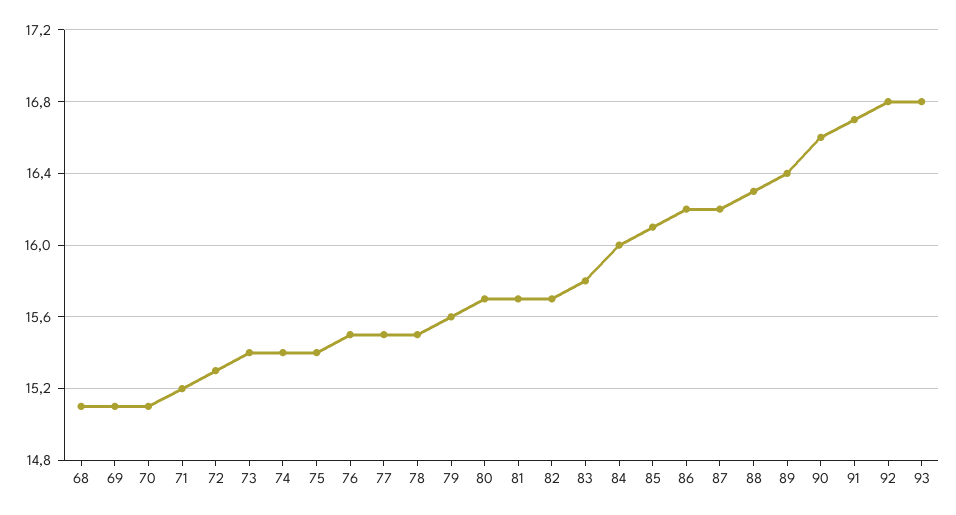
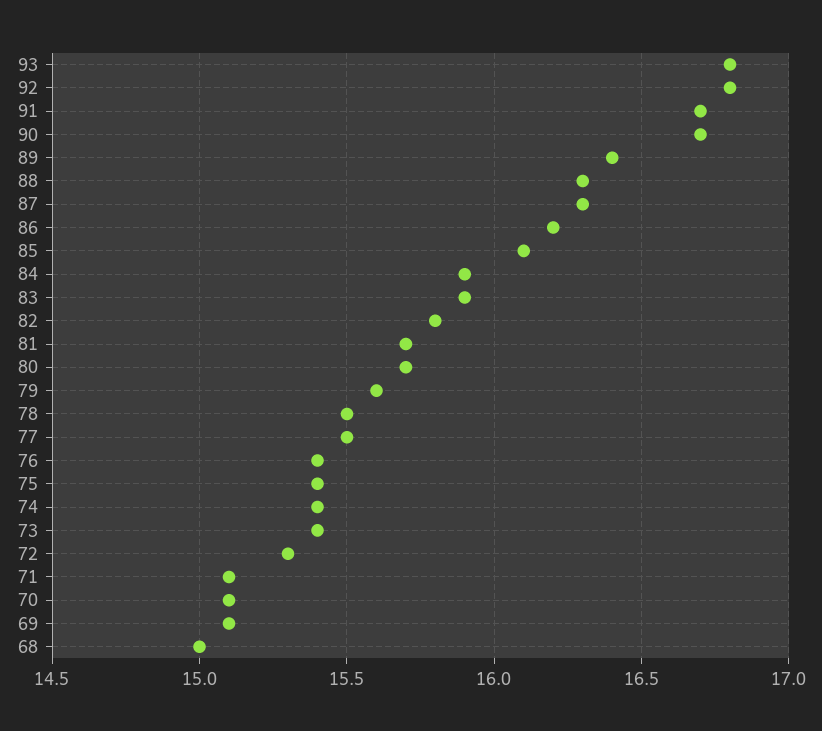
  {
-   "68": 15.1,
+   "68": 15,
    "69": 15.1,
    "70": 15.1,
-   "71": 15.2,
+   "71": 15.1,
    "72": 15.3,
    "73": 15.4,
    "74": 15.4,
    "75": 15.4,
-   "76": 15.5,
+   "76": 15.4,
    "77": 15.5,
    "78": 15.5,
    "79": 15.6,
    "80": 15.7,
    "81": 15.7,
-   "82": 15.7,
+   "82": 15.8,
-   "83": 15.8,
+   "83": 15.9,
-   "84": 16,
+   "84": 15.9,
    "85": 16.1,
    "86": 16.2,
-   "87": 16.2,
+   "87": 16.3,
    "88": 16.3,
    "89": 16.4,
-   "90": 16.6,
+   "90": 16.7,
    "91": 16.7,
    "92": 16.8,
    "93": 16.8
  }

